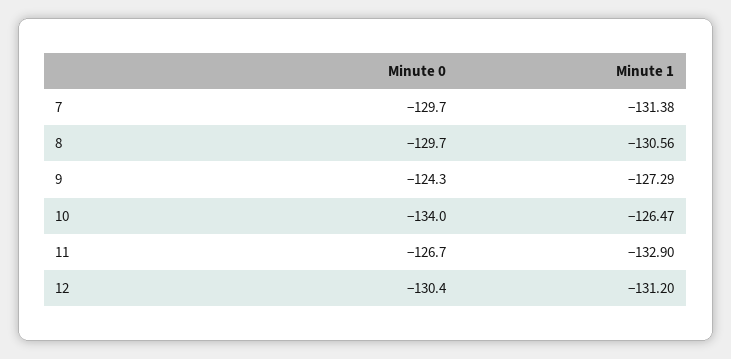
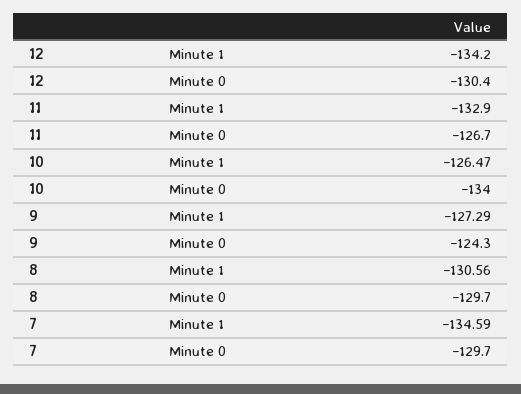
  {
    "Minute 0": {
      "7": -129.7,
      "8": -129.7,
      "9": -124.3,
      "10": -134,
      "11": -126.7,
      "12": -130.4
    },
    "Minute 1": {
-     "7": -131.38,
+     "7": -134.59,
      "8": -130.56,
      "9": -127.29,
      "10": -126.47,
      "11": -132.9,
-     "12": -131.2
+     "12": -134.2
    }
  }

